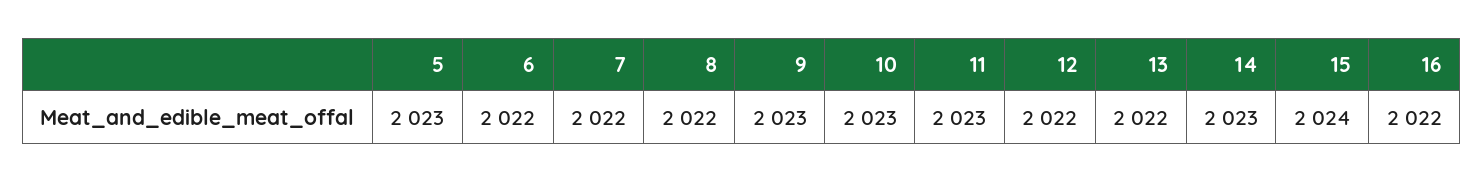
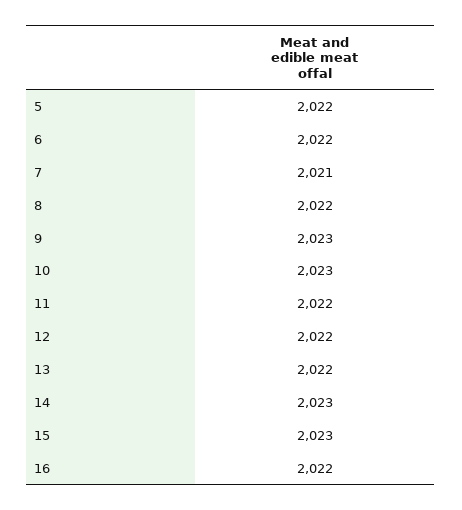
  {
-   "5": 2023,
+   "5": 2022,
    "6": 2022,
-   "7": 2022,
+   "7": 2021,
    "8": 2022,
    "9": 2023,
    "10": 2023,
-   "11": 2023,
+   "11": 2022,
    "12": 2022,
    "13": 2022,
    "14": 2023,
-   "15": 2024,
+   "15": 2023,
    "16": 2022
  }

